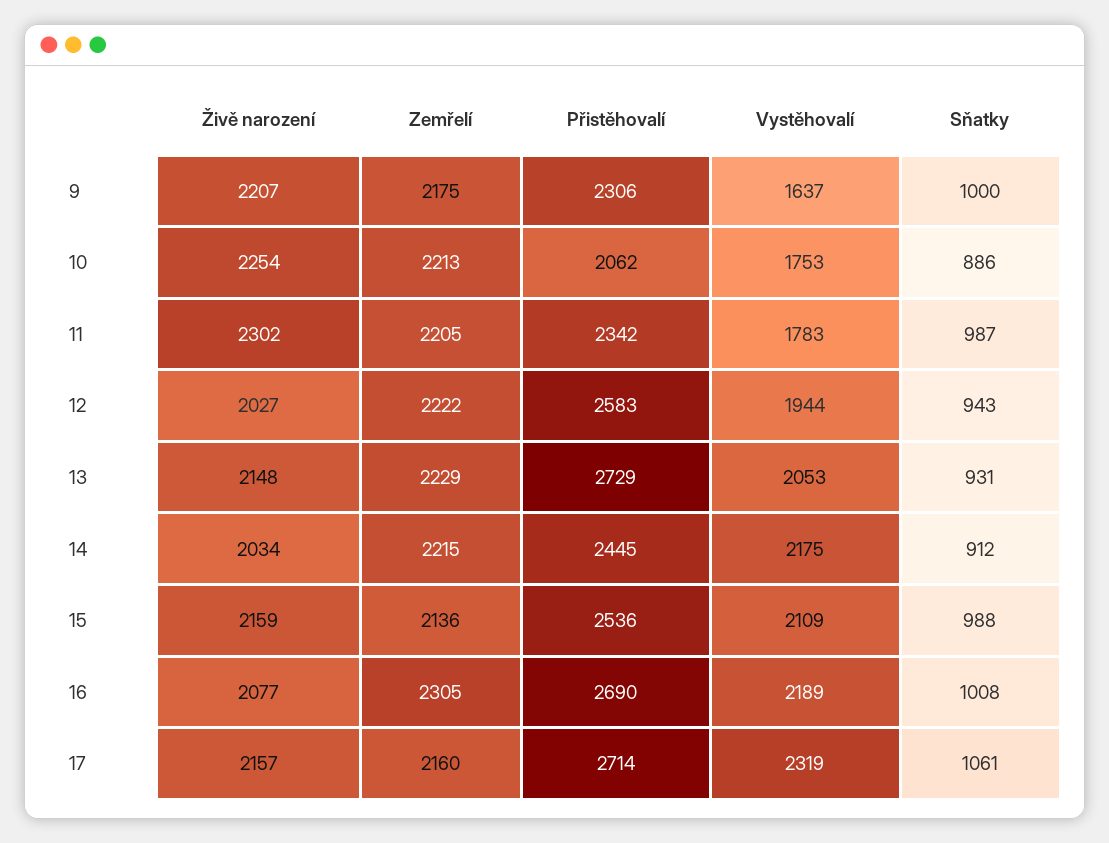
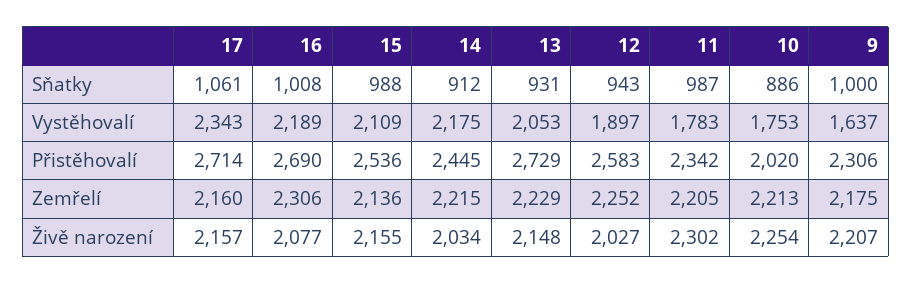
  {
    "Živě narození": {
      "9": 2207,
      "10": 2254,
      "11": 2302,
      "12": 2027,
      "13": 2148,
      "14": 2034,
-     "15": 2159,
+     "15": 2155,
      "16": 2077,
      "17": 2157
    },
    "Zemřelí": {
      "9": 2175,
      "10": 2213,
      "11": 2205,
-     "12": 2222,
+     "12": 2252,
      "13": 2229,
      "14": 2215,
      "15": 2136,
-     "16": 2305,
+     "16": 2306,
      "17": 2160
    },
    "Přistěhovalí": {
      "9": 2306,
-     "10": 2062,
+     "10": 2020,
      "11": 2342,
      "12": 2583,
      "13": 2729,
      "14": 2445,
      "15": 2536,
      "16": 2690,
      "17": 2714
    },
    "Vystěhovalí": {
      "9": 1637,
      "10": 1753,
      "11": 1783,
-     "12": 1944,
+     "12": 1897,
      "13": 2053,
      "14": 2175,
      "15": 2109,
      "16": 2189,
-     "17": 2319
+     "17": 2343
    },
    "Sňatky": {
      "9": 1000,
      "10": 886,
      "11": 987,
      "12": 943,
      "13": 931,
      "14": 912,
      "15": 988,
      "16": 1008,
      "17": 1061
    }
  }

